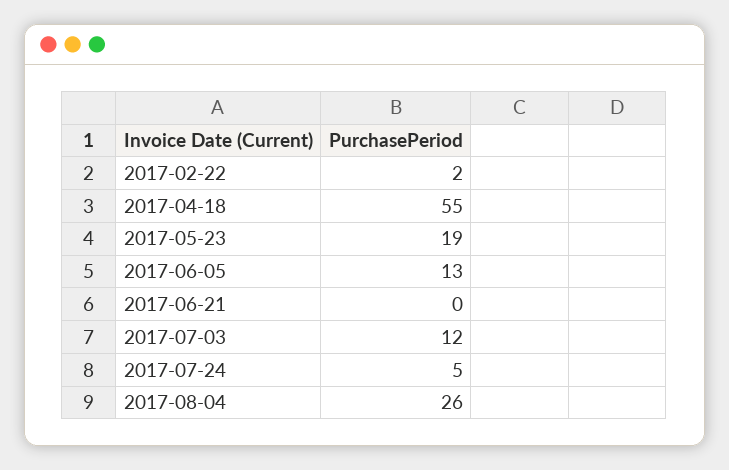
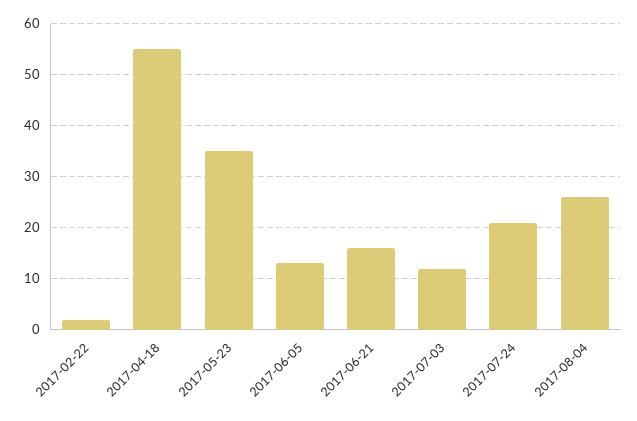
  {
    "2017-02-22": 2,
    "2017-04-18": 55,
-   "2017-05-23": 19,
+   "2017-05-23": 35,
    "2017-06-05": 13,
-   "2017-06-21": 0,
+   "2017-06-21": 15,
    "2017-07-03": 12,
-   "2017-07-24": 5,
+   "2017-07-24": 20,
    "2017-08-04": 26
  }

